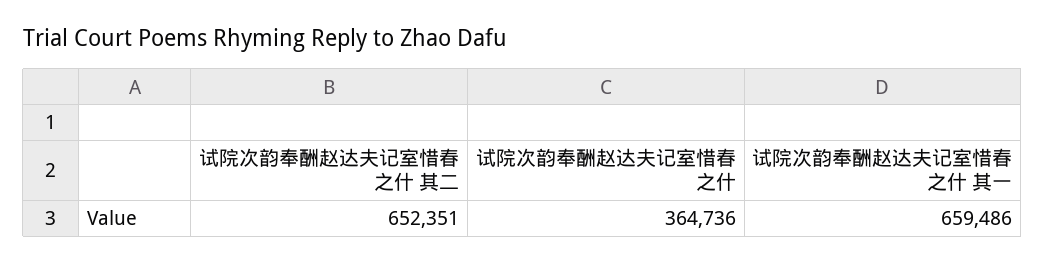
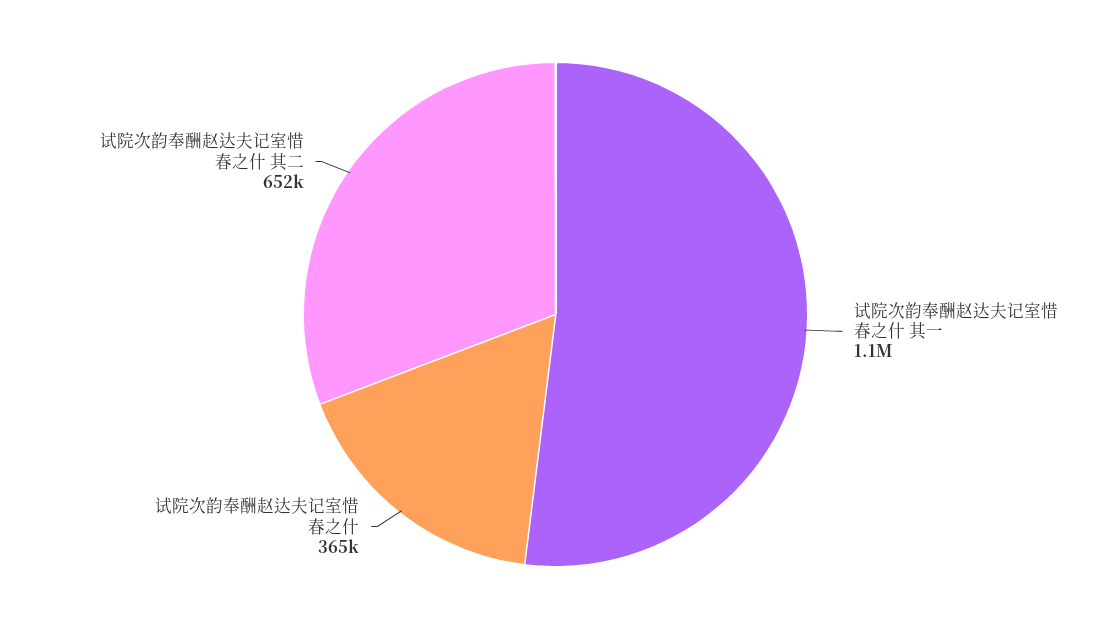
  {
    "试院次韵奉酬赵达夫记室惜春之什 其二": 652351,
    "试院次韵奉酬赵达夫记室惜春之什": 364736,
-   "试院次韵奉酬赵达夫记室惜春之什 其一": 659486
+   "试院次韵奉酬赵达夫记室惜春之什 其一": 1100000
  }

